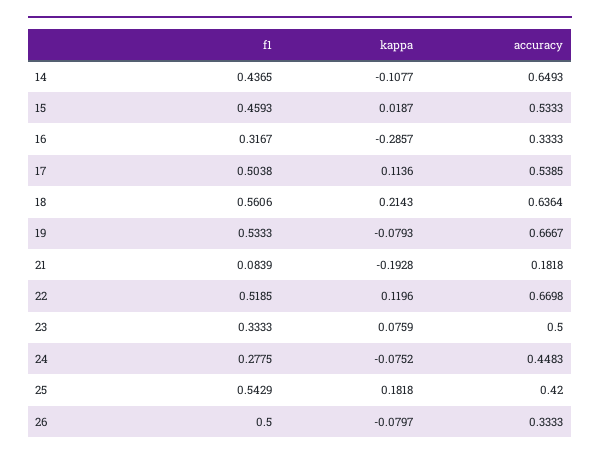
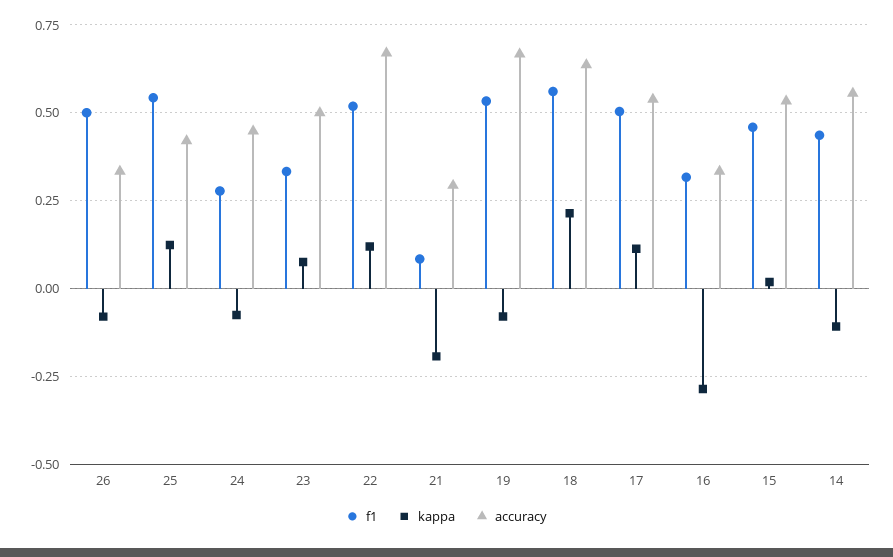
  {
    "f1": {
      "14": 0.4365,
      "15": 0.4593,
      "16": 0.3167,
      "17": 0.5038,
      "18": 0.5606,
      "19": 0.5333,
      "21": 0.0839,
      "22": 0.5185,
      "23": 0.3333,
      "24": 0.2775,
      "25": 0.5429,
      "26": 0.5
    },
    "kappa": {
      "14": -0.1077,
      "15": 0.0187,
      "16": -0.2857,
      "17": 0.1136,
      "18": 0.2143,
      "19": -0.0793,
      "21": -0.1928,
      "22": 0.1196,
      "23": 0.0759,
      "24": -0.0752,
-     "25": 0.1818,
+     "25": 0.125,
      "26": -0.0797
    },
    "accuracy": {
-     "14": 0.6493,
+     "14": 0.55,
      "15": 0.5333,
      "16": 0.3333,
      "17": 0.5385,
      "18": 0.6364,
      "19": 0.6667,
-     "21": 0.1818,
+     "21": 0.3,
      "22": 0.6698,
      "23": 0.5,
      "24": 0.4483,
      "25": 0.42,
      "26": 0.3333
    }
  }

